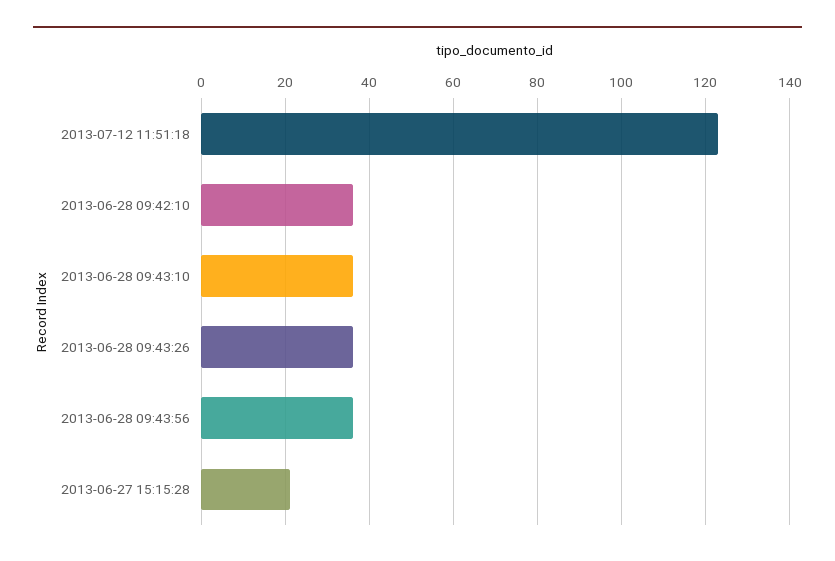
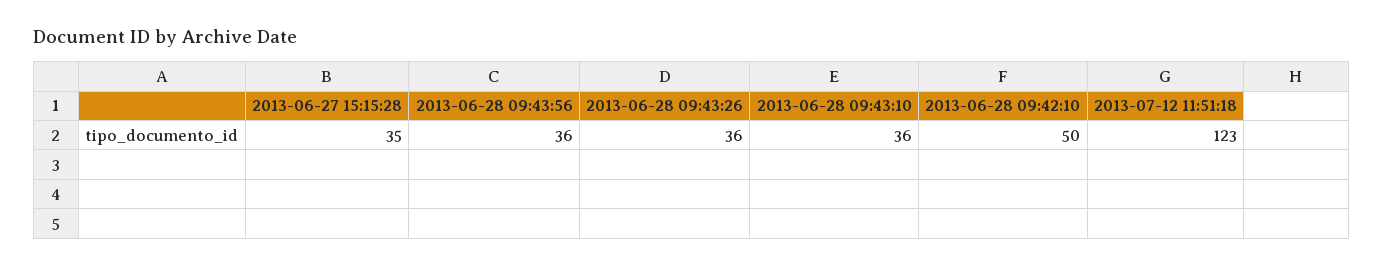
  {
    "2013-07-12 11:51:18": 123,
-   "2013-06-28 09:42:10": 35,
+   "2013-06-28 09:42:10": 50,
    "2013-06-28 09:43:10": 36,
    "2013-06-28 09:43:26": 36,
    "2013-06-28 09:43:56": 36,
-   "2013-06-27 15:15:28": 20
+   "2013-06-27 15:15:28": 35
  }

